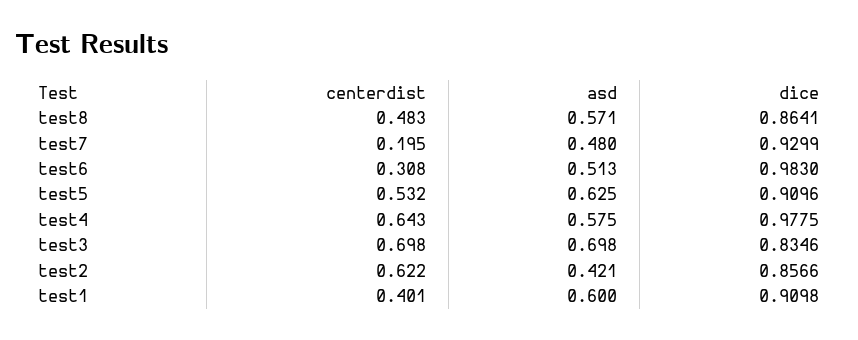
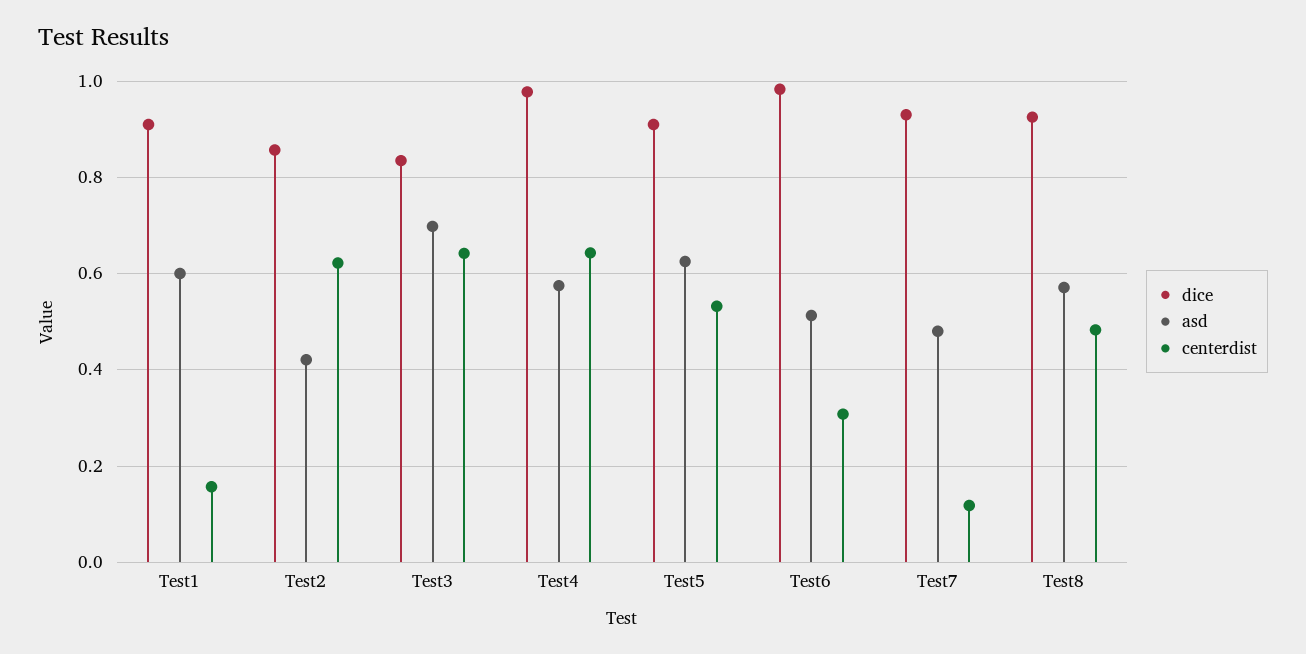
  {
    "centerdist": {
      "test8": 0.483,
-     "test7": 0.195,
+     "test7": 0.12,
      "test6": 0.308,
      "test5": 0.532,
      "test4": 0.643,
-     "test3": 0.698,
+     "test3": 0.64,
      "test2": 0.622,
-     "test1": 0.401
+     "test1": 0.16
    },
    "asd": {
      "test8": 0.571,
      "test7": 0.48,
      "test6": 0.513,
      "test5": 0.625,
      "test4": 0.575,
      "test3": 0.698,
      "test2": 0.421,
      "test1": 0.6
    },
    "dice": {
-     "test8": 0.8641,
+     "test8": 0.92,
      "test7": 0.9299,
      "test6": 0.983,
      "test5": 0.9096,
      "test4": 0.9775,
      "test3": 0.8346,
      "test2": 0.8566,
      "test1": 0.9098
    }
  }

